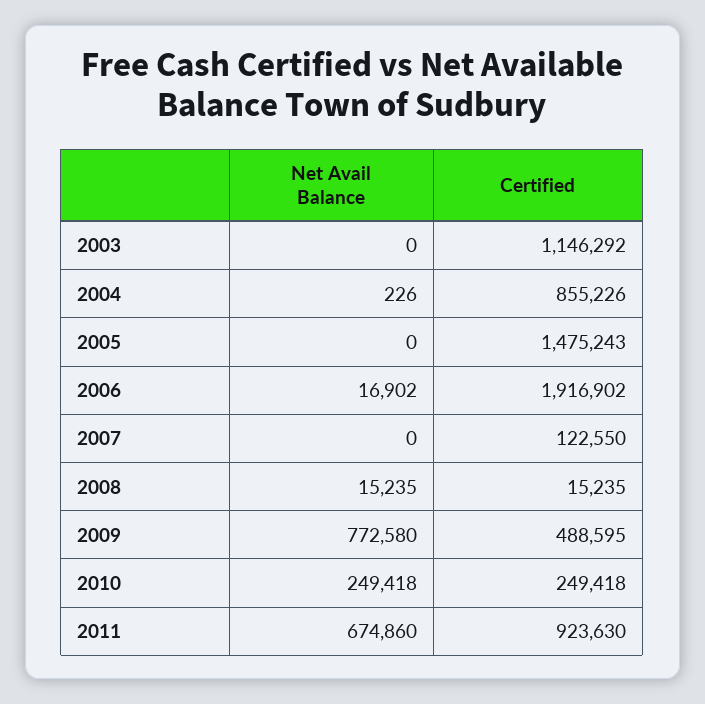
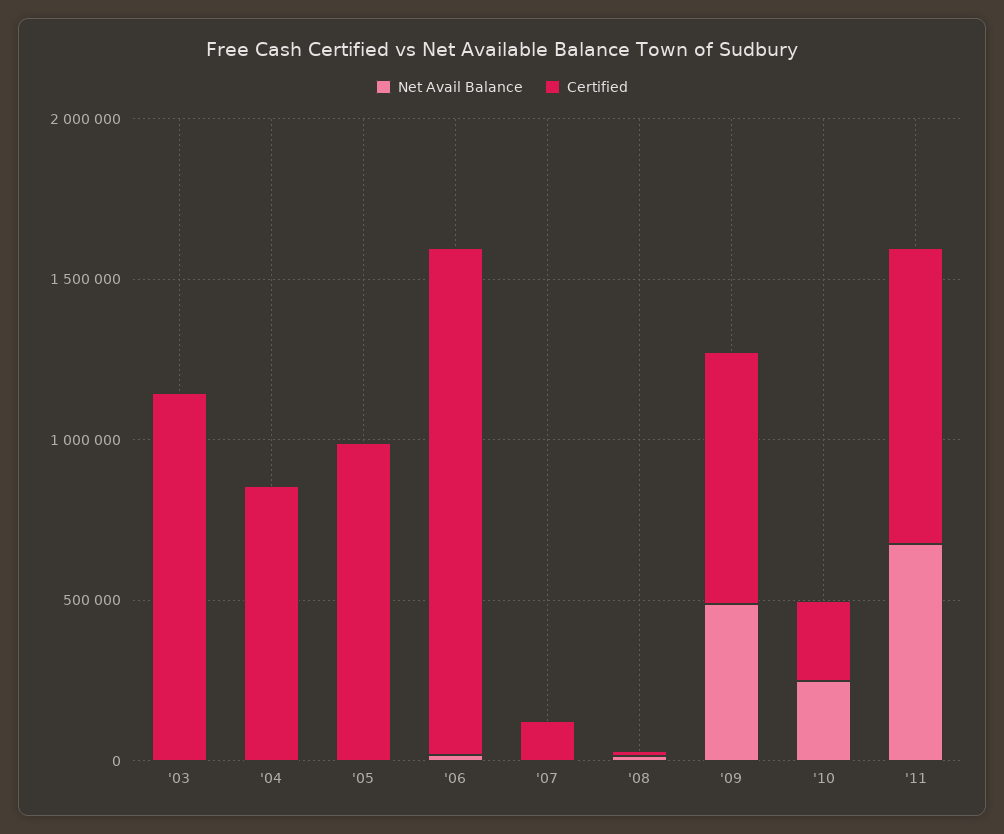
  {
    "Net Avail Balance": {
      "2003": 0,
      "2004": 226,
      "2005": 0,
      "2006": 16902,
      "2007": 0,
      "2008": 15235,
-     "2009": 772580,
+     "2009": 500000,
      "2010": 249418,
      "2011": 674860
    },
    "Certified": {
      "2003": 1146292,
      "2004": 855226,
-     "2005": 1475243,
+     "2005": 1000000,
-     "2006": 1916902,
+     "2006": 1600000,
      "2007": 122550,
      "2008": 15235,
-     "2009": 488595,
+     "2009": 800000,
      "2010": 249418,
      "2011": 923630
    }
  }

